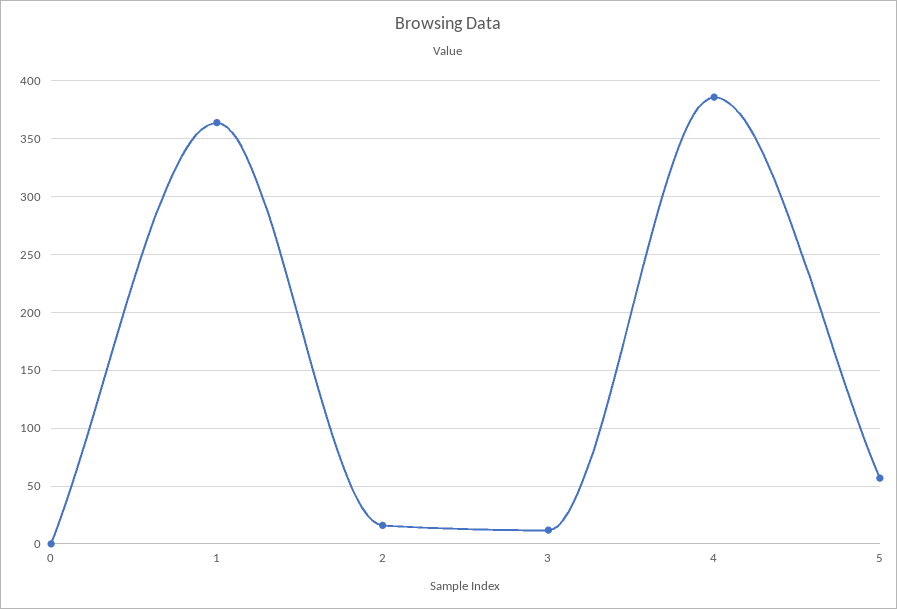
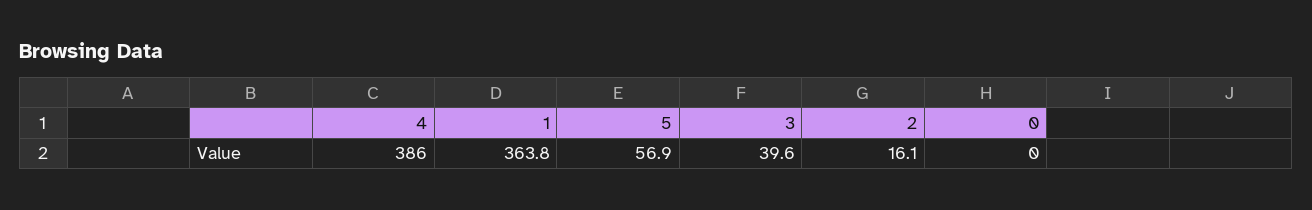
  {
    "0": 0,
    "1": 363.8,
    "2": 16.1,
-   "3": 10,
+   "3": 39.6,
    "4": 386,
    "5": 56.9
  }

